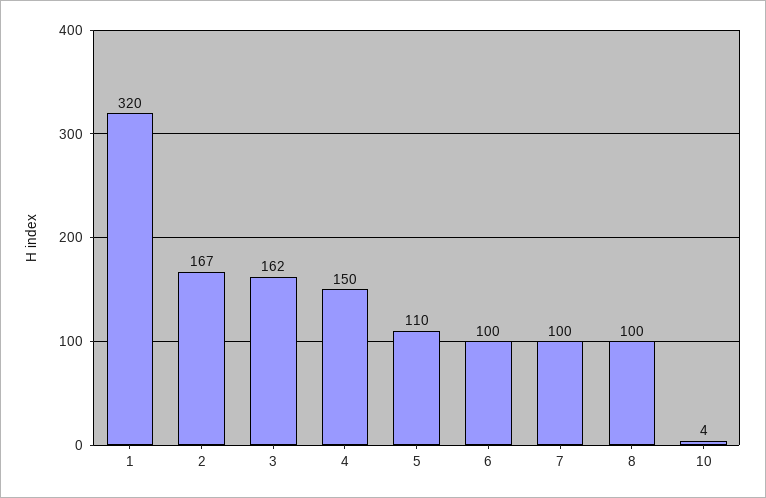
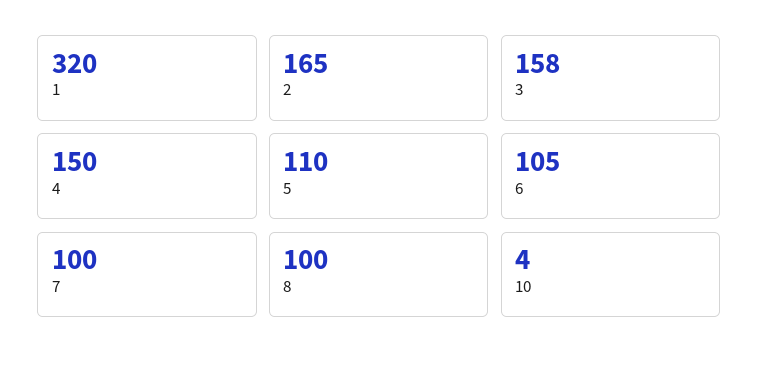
  {
    "1": 320,
-   "2": 167,
+   "2": 165,
-   "3": 162,
+   "3": 158,
    "4": 150,
    "5": 110,
-   "6": 100,
+   "6": 105,
    "7": 100,
    "8": 100,
    "10": 4
  }

